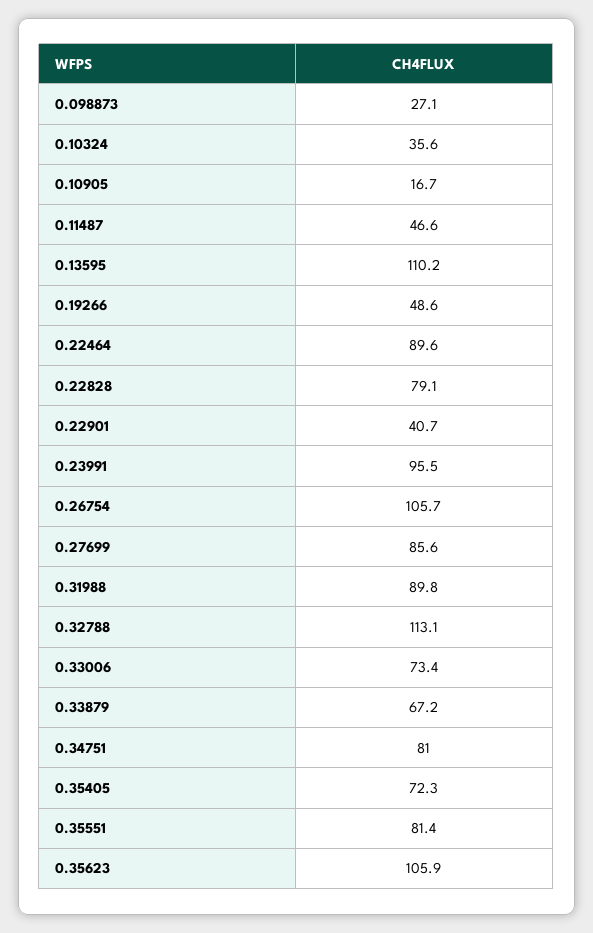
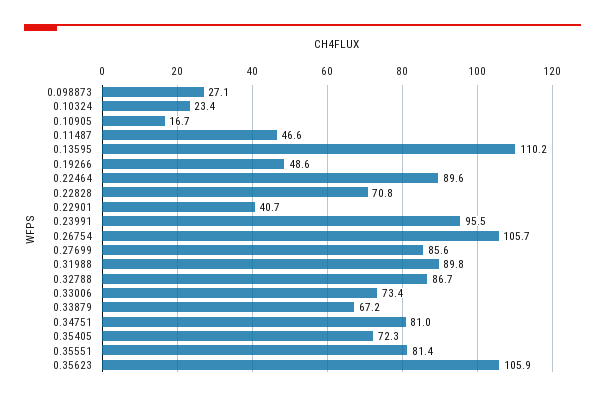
  {
    "0.098873": 27.1,
-   "0.10324": 35.6,
+   "0.10324": 23.4,
    "0.10905": 16.7,
    "0.11487": 46.6,
    "0.13595": 110.2,
    "0.19266": 48.6,
    "0.22464": 89.6,
-   "0.22828": 79.1,
+   "0.22828": 70.8,
    "0.22901": 40.7,
    "0.23991": 95.5,
    "0.26754": 105.7,
    "0.27699": 85.6,
    "0.31988": 89.8,
-   "0.32788": 113.1,
+   "0.32788": 86.7,
    "0.33006": 73.4,
    "0.33879": 67.2,
    "0.34751": 81,
    "0.35405": 72.3,
    "0.35551": 81.4,
    "0.35623": 105.9
  }

